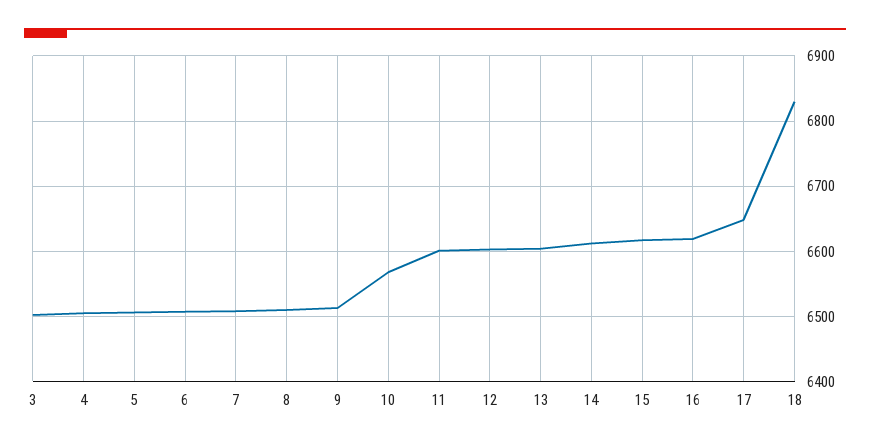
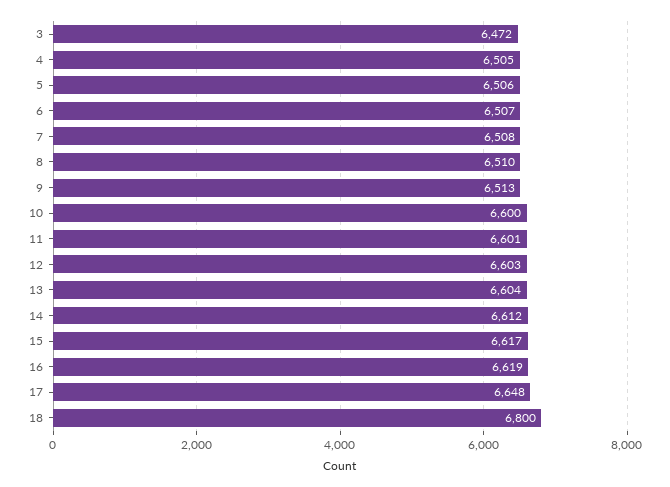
  {
-   "3": 6500,
+   "3": 6472,
    "4": 6505,
    "5": 6506,
    "6": 6507,
    "7": 6508,
    "8": 6510,
    "9": 6513,
-   "10": 6570,
+   "10": 6600,
    "11": 6601,
    "12": 6603,
    "13": 6604,
    "14": 6612,
    "15": 6617,
    "16": 6619,
    "17": 6648,
-   "18": 6830
+   "18": 6800
  }

